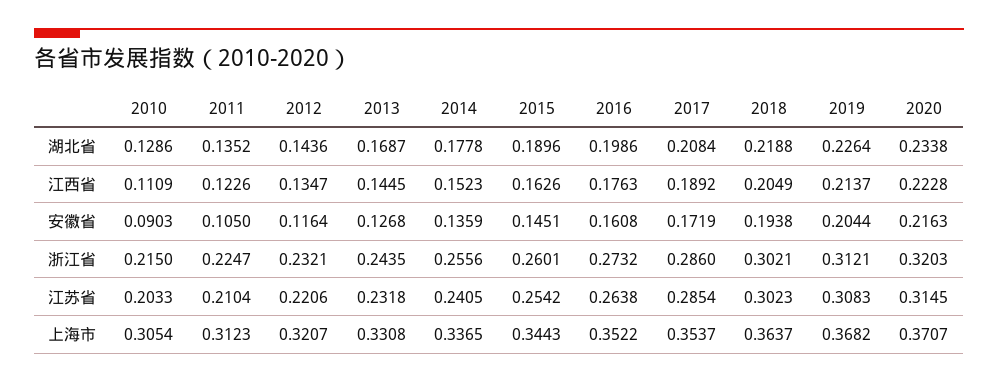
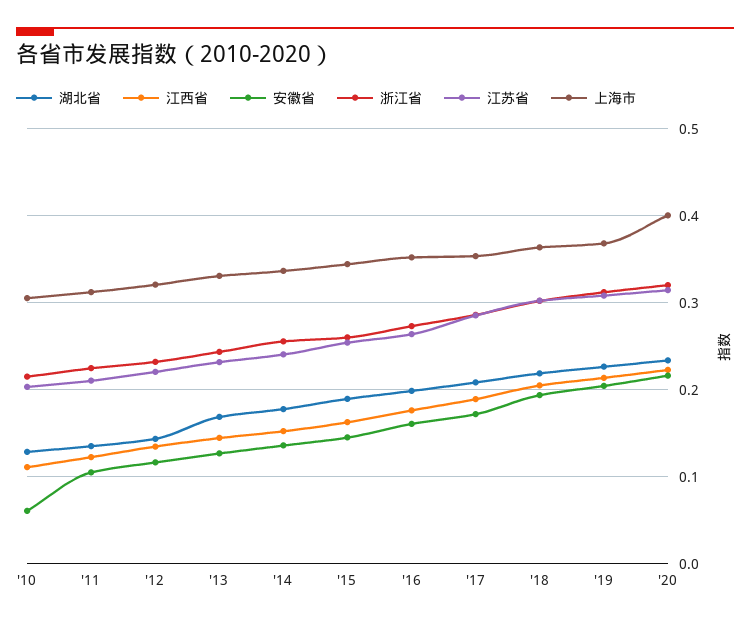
  {
    "湖北省": {
      "2010": 0.1286,
      "2011": 0.1352,
      "2012": 0.1436,
      "2013": 0.1687,
      "2014": 0.1778,
      "2015": 0.1896,
      "2016": 0.1986,
      "2017": 0.2084,
      "2018": 0.2188,
      "2019": 0.2264,
      "2020": 0.2338
    },
    "江西省": {
      "2010": 0.1109,
      "2011": 0.1226,
      "2012": 0.1347,
      "2013": 0.1445,
      "2014": 0.1523,
      "2015": 0.1626,
      "2016": 0.1763,
      "2017": 0.1892,
      "2018": 0.2049,
      "2019": 0.2137,
      "2020": 0.2228
    },
    "安徽省": {
-     "2010": 0.0903,
+     "2010": 0.06,
      "2011": 0.105,
      "2012": 0.1164,
      "2013": 0.1268,
      "2014": 0.1359,
      "2015": 0.1451,
      "2016": 0.1608,
      "2017": 0.1719,
      "2018": 0.1938,
      "2019": 0.2044,
      "2020": 0.2163
    },
    "浙江省": {
      "2010": 0.215,
      "2011": 0.2247,
      "2012": 0.2321,
      "2013": 0.2435,
      "2014": 0.2556,
      "2015": 0.2601,
      "2016": 0.2732,
      "2017": 0.286,
      "2018": 0.3021,
      "2019": 0.3121,
      "2020": 0.3203
    },
    "江苏省": {
      "2010": 0.2033,
      "2011": 0.2104,
      "2012": 0.2206,
      "2013": 0.2318,
      "2014": 0.2405,
      "2015": 0.2542,
      "2016": 0.2638,
      "2017": 0.2854,
      "2018": 0.3023,
      "2019": 0.3083,
      "2020": 0.3145
    },
    "上海市": {
      "2010": 0.3054,
      "2011": 0.3123,
      "2012": 0.3207,
      "2013": 0.3308,
      "2014": 0.3365,
      "2015": 0.3443,
      "2016": 0.3522,
      "2017": 0.3537,
      "2018": 0.3637,
      "2019": 0.3682,
-     "2020": 0.3707
+     "2020": 0.4
    }
  }

